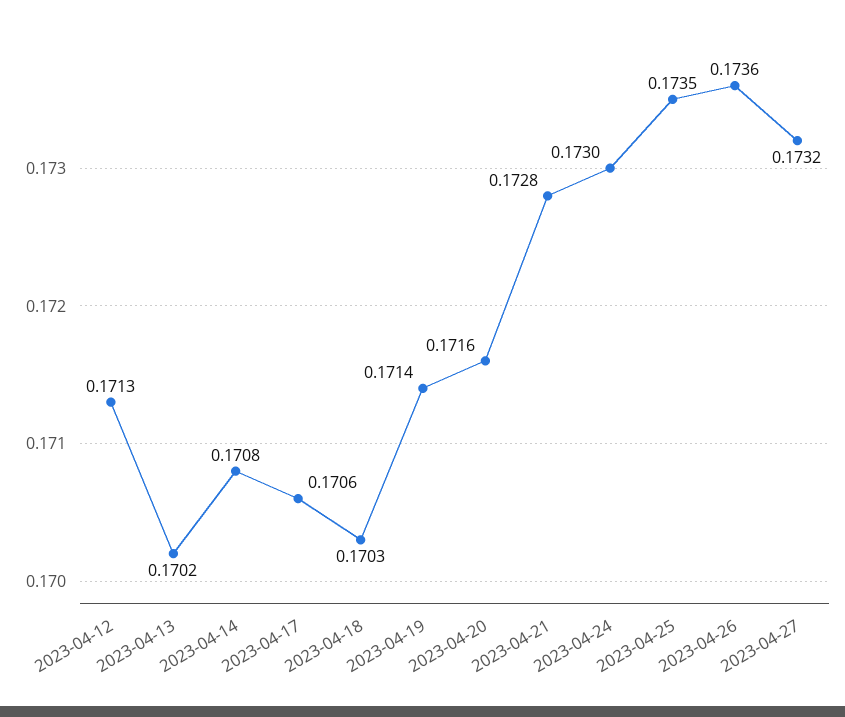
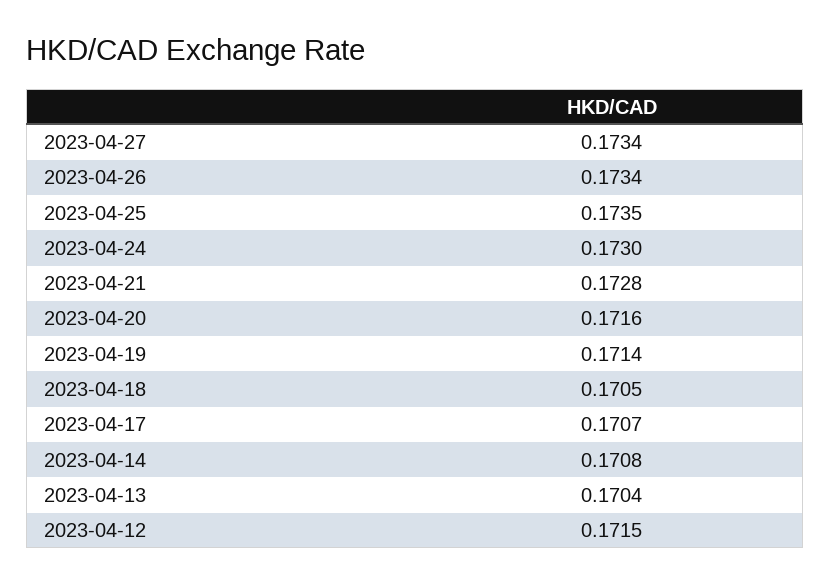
  {
-   "2023-04-12": 0.1713,
+   "2023-04-12": 0.1715,
-   "2023-04-13": 0.1702,
+   "2023-04-13": 0.1704,
    "2023-04-14": 0.1708,
-   "2023-04-17": 0.1706,
+   "2023-04-17": 0.1707,
-   "2023-04-18": 0.1703,
+   "2023-04-18": 0.1705,
    "2023-04-19": 0.1714,
    "2023-04-20": 0.1716,
    "2023-04-21": 0.1728,
    "2023-04-24": 0.173,
    "2023-04-25": 0.1735,
-   "2023-04-26": 0.1736,
+   "2023-04-26": 0.1734,
-   "2023-04-27": 0.1732
+   "2023-04-27": 0.1734
  }

